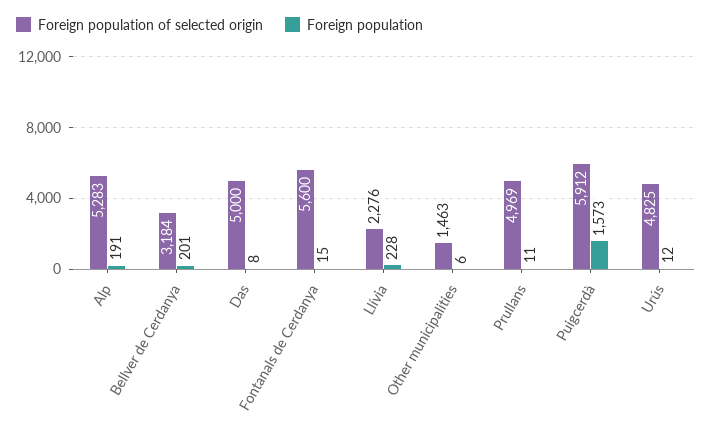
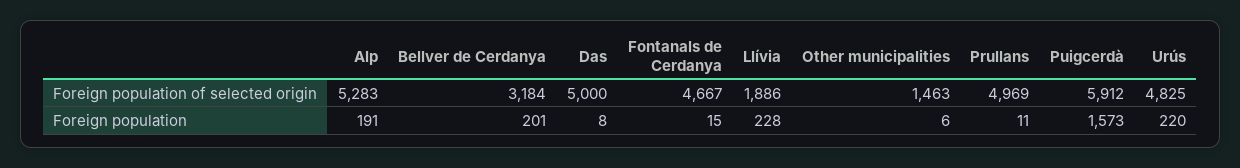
  {
    "Foreign population of selected origin": {
      "Alp": 5283,
      "Bellver de Cerdanya": 3184,
      "Das": 5000,
-     "Fontanals de Cerdanya": 5600,
+     "Fontanals de Cerdanya": 4667,
-     "Llívia": 2276,
+     "Llívia": 1886,
      "Other municipalities": 1463,
      "Prullans": 4969,
      "Puigcerdà": 5912,
      "Urús": 4825
    },
    "Foreign population": {
      "Alp": 191,
      "Bellver de Cerdanya": 201,
      "Das": 8,
      "Fontanals de Cerdanya": 15,
      "Llívia": 228,
      "Other municipalities": 6,
      "Prullans": 11,
      "Puigcerdà": 1573,
-     "Urús": 12
+     "Urús": 220
    }
  }

